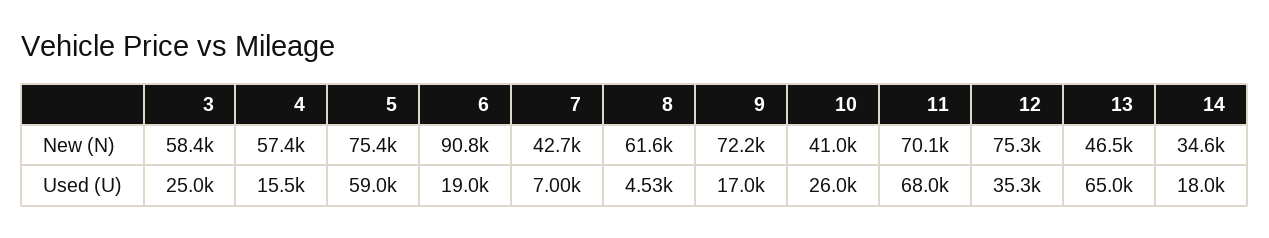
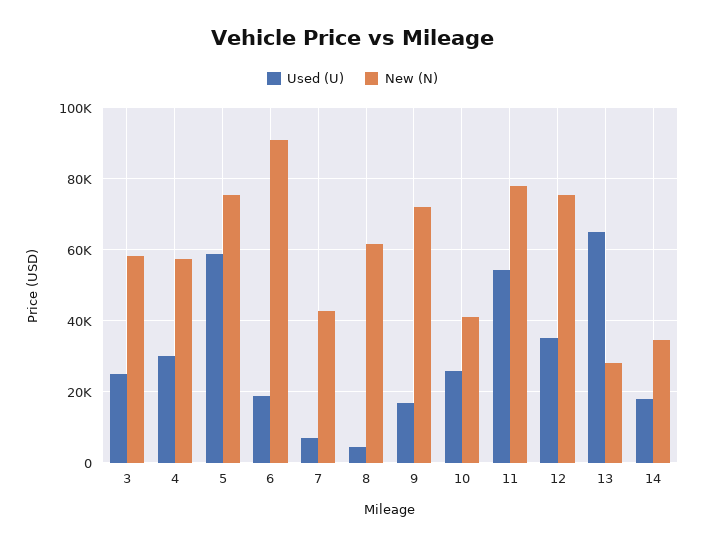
  {
    "New (N)": {
      "3": 58400,
      "4": 57400,
      "5": 75400,
      "6": 90800,
      "7": 42700,
      "8": 61600,
      "9": 72200,
      "10": 41000,
-     "11": 70100,
+     "11": 78000,
      "12": 75300,
-     "13": 46500,
+     "13": 28000,
      "14": 34600
    },
    "Used (U)": {
      "3": 25000,
-     "4": 15500,
+     "4": 30000,
      "5": 59000,
      "6": 19000,
      "7": 7000,
      "8": 4530,
      "9": 17000,
      "10": 26000,
-     "11": 68000,
+     "11": 54000,
      "12": 35300,
      "13": 65000,
      "14": 18000
    }
  }

